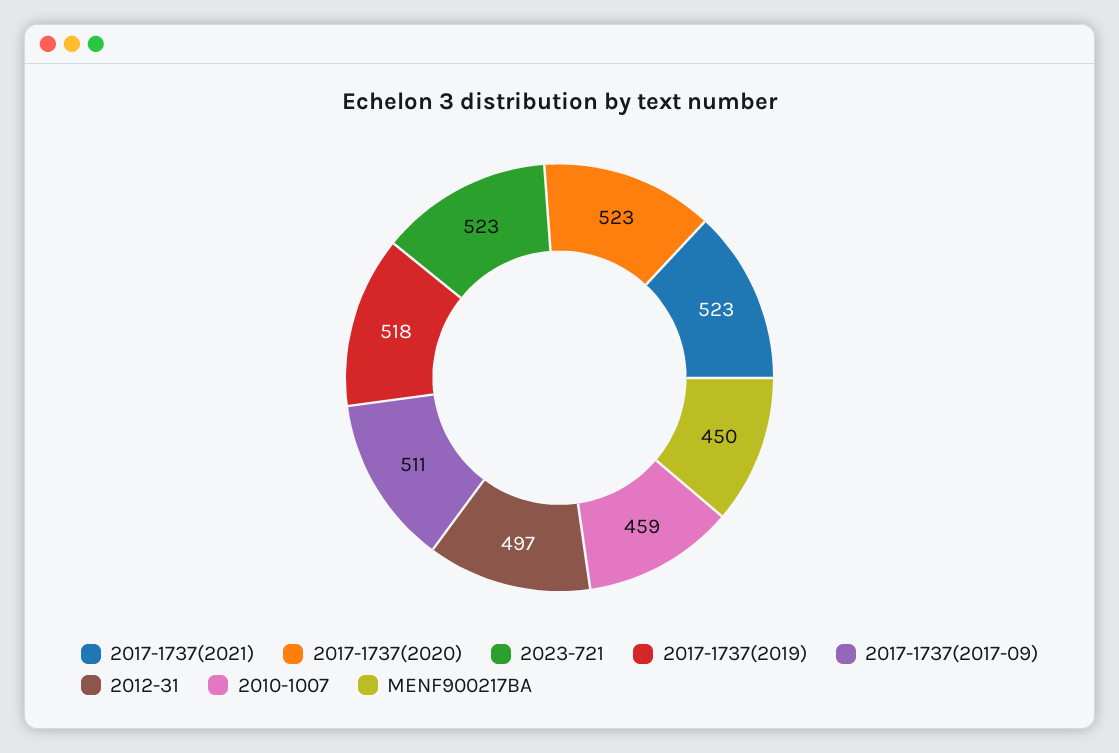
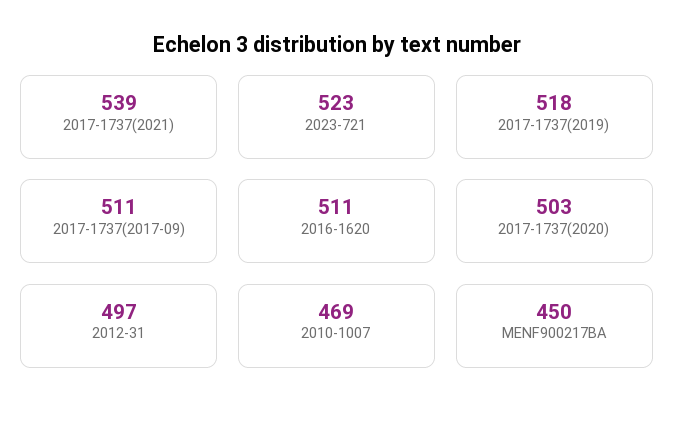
  {
-   "2017-1737(2021)": 523,
+   "2017-1737(2021)": 539,
-   "2017-1737(2020)": 523,
+   "2017-1737(2020)": 503,
    "2023-721": 523,
    "2017-1737(2019)": 518,
    "2017-1737(2017-09)": 511,
    "2012-31": 497,
-   "2010-1007": 459,
+   "2010-1007": 469,
-   "MENF900217BA": 450
+   "MENF900217BA": 450,
+   "2016-1620": 511
  }

